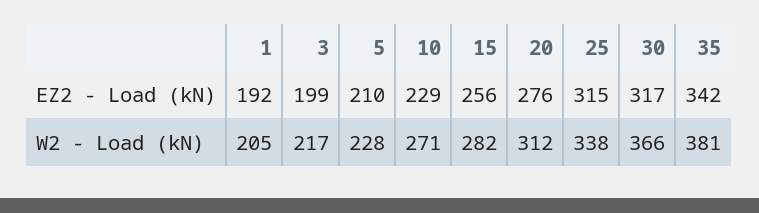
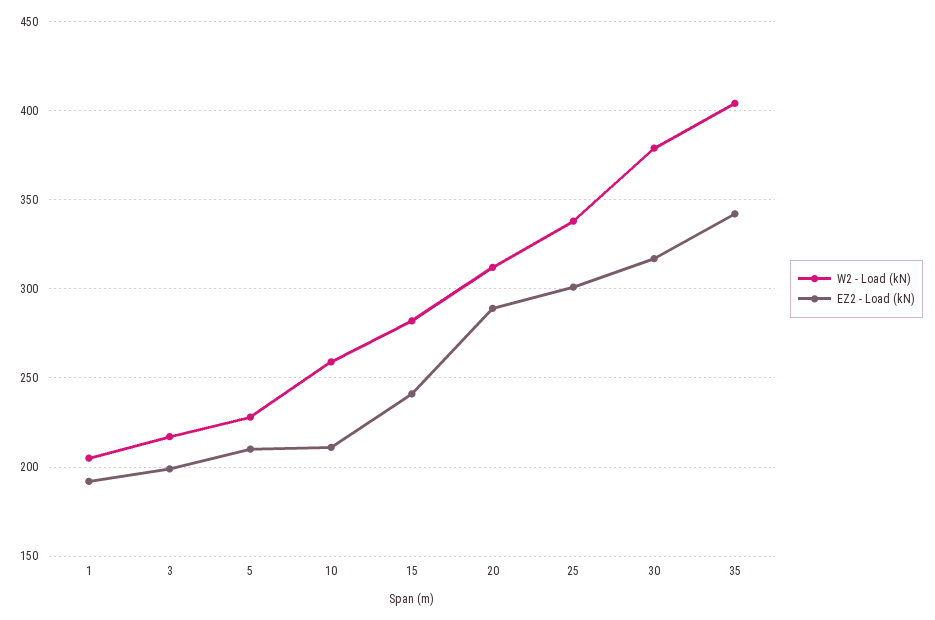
  {
    "EZ2 - Load (kN)": {
      "1": 192,
      "3": 199,
      "5": 210,
-     "10": 229,
+     "10": 210,
-     "15": 256,
+     "15": 240,
-     "20": 276,
+     "20": 290,
-     "25": 315,
+     "25": 300,
      "30": 317,
      "35": 342
    },
    "W2 - Load (kN)": {
      "1": 205,
      "3": 217,
      "5": 228,
-     "10": 271,
+     "10": 260,
      "15": 282,
      "20": 312,
      "25": 338,
-     "30": 366,
+     "30": 380,
-     "35": 381
+     "35": 405
    }
  }

